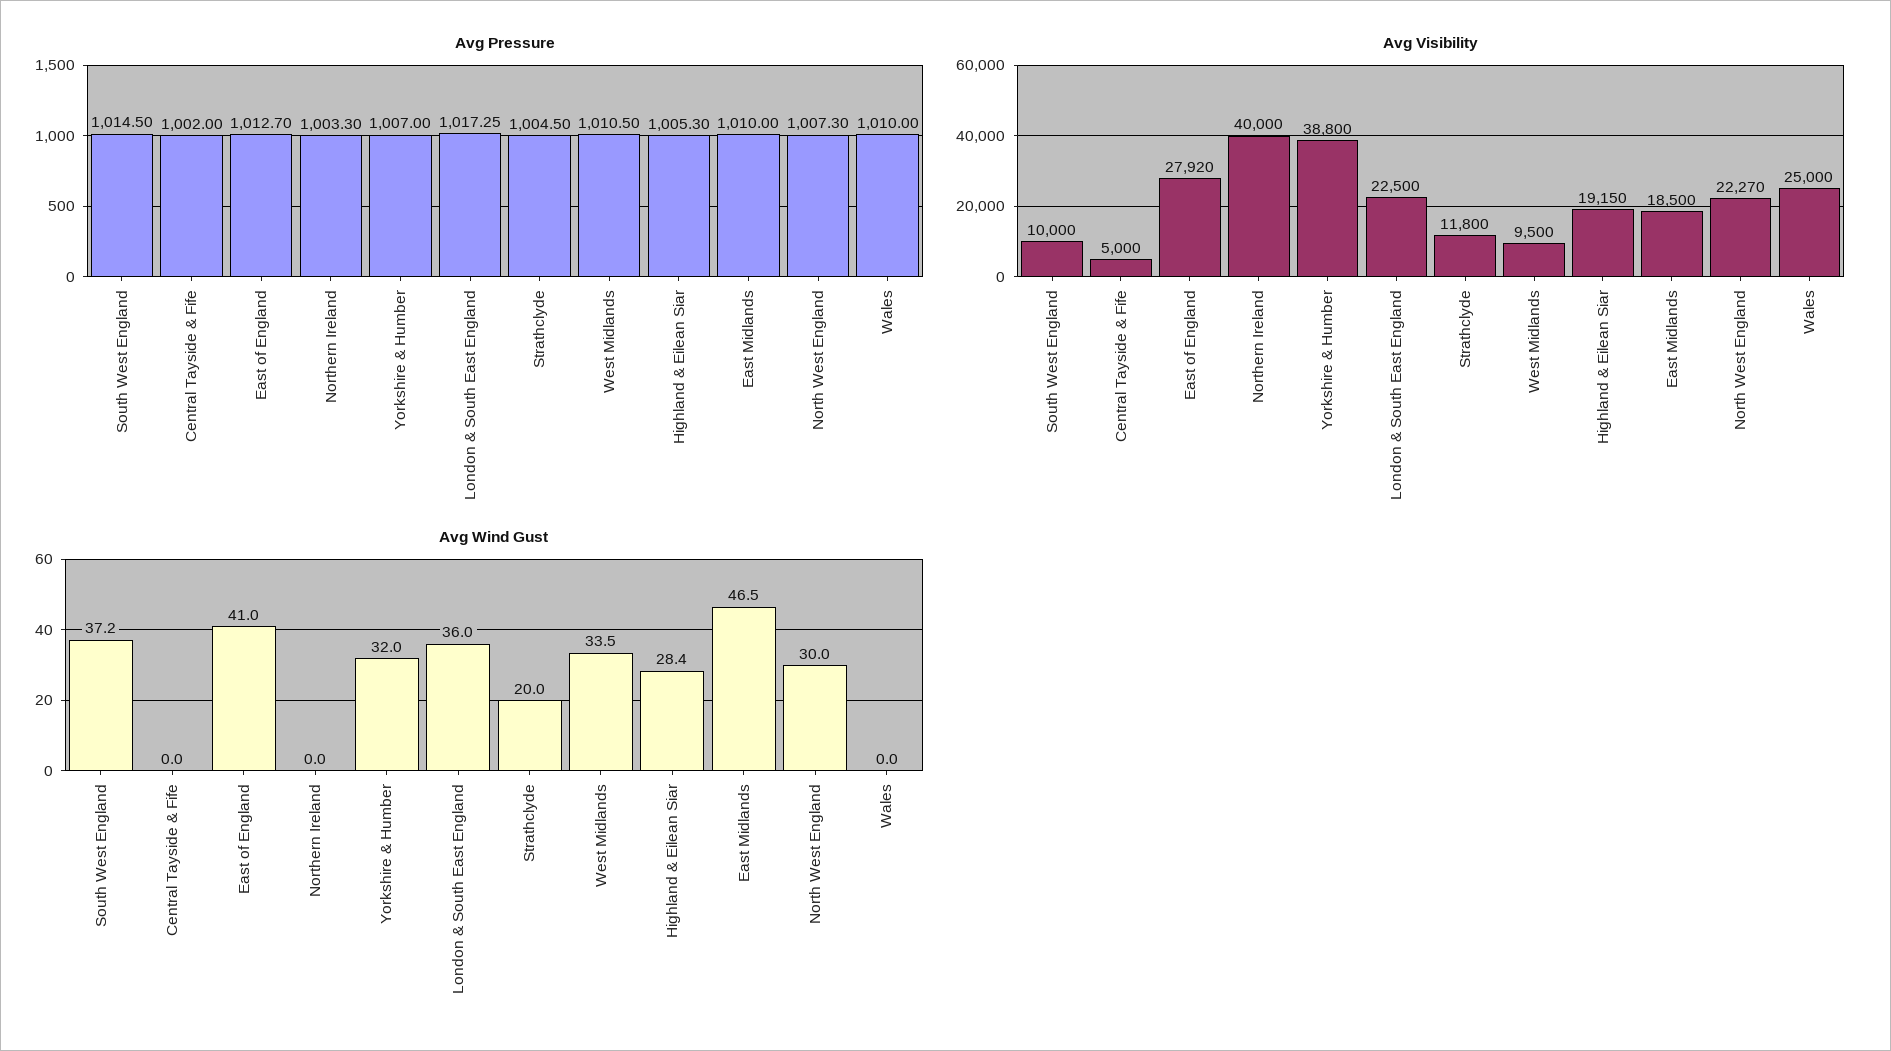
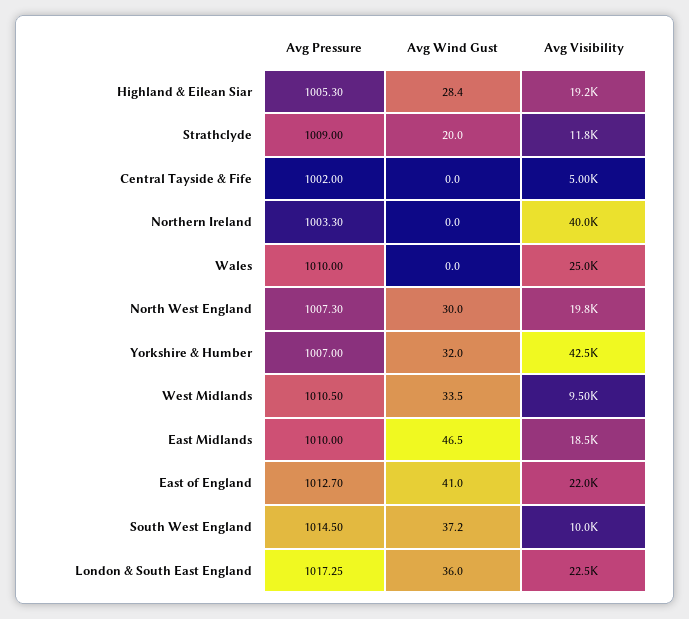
  {
    "Avg Pressure": {
      "South West England": 1014.5,
      "Central Tayside & Fife": 1002,
      "East of England": 1012.7,
      "Northern Ireland": 1003.3,
      "Yorkshire & Humber": 1007,
      "London & South East England": 1017.25,
-     "Strathclyde": 1004.5,
+     "Strathclyde": 1009,
      "West Midlands": 1010.5,
      "Highland & Eilean Siar": 1005.3,
      "East Midlands": 1010,
      "North West England": 1007.3,
      "Wales": 1010
    },
    "Avg Visibility": {
      "South West England": 10000,
      "Central Tayside & Fife": 5000,
-     "East of England": 27920,
+     "East of England": 22000,
      "Northern Ireland": 40000,
-     "Yorkshire & Humber": 38800,
+     "Yorkshire & Humber": 42500,
      "London & South East England": 22500,
      "Strathclyde": 11800,
      "West Midlands": 9500,
      "Highland & Eilean Siar": 19150,
      "East Midlands": 18500,
-     "North West England": 22270,
+     "North West England": 19800,
      "Wales": 25000
    },
    "Avg Wind Gust": {
      "South West England": 37.2,
      "Central Tayside & Fife": 0,
      "East of England": 41,
      "Northern Ireland": 0,
      "Yorkshire & Humber": 32,
      "London & South East England": 36,
      "Strathclyde": 20,
      "West Midlands": 33.5,
      "Highland & Eilean Siar": 28.4,
      "East Midlands": 46.5,
      "North West England": 30,
      "Wales": 0
    }
  }

